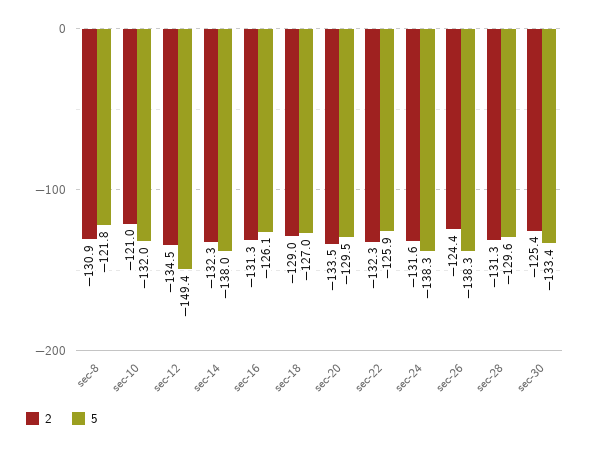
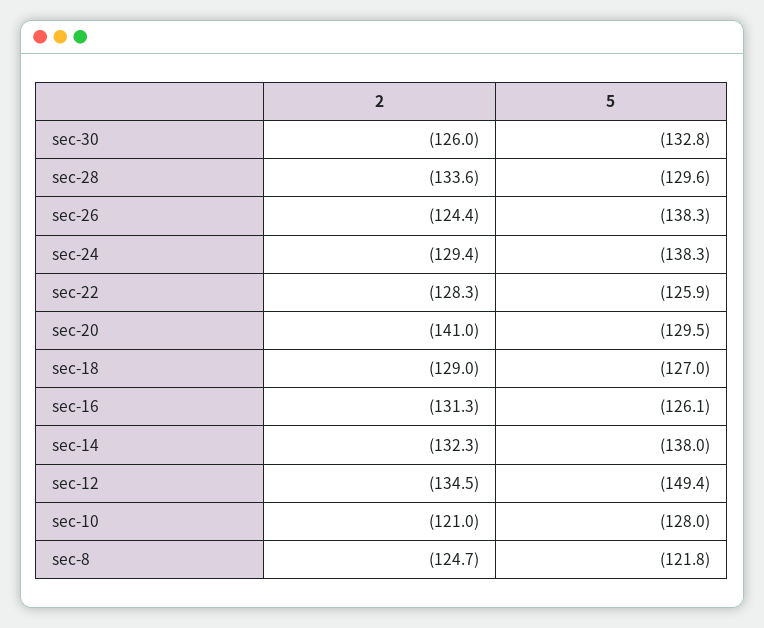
  {
    "2": {
-     "sec-8": -130.9,
+     "sec-8": -124.7,
      "sec-10": -121,
      "sec-12": -134.5,
      "sec-14": -132.3,
      "sec-16": -131.3,
      "sec-18": -129,
-     "sec-20": -133.5,
+     "sec-20": -141,
-     "sec-22": -132.3,
+     "sec-22": -128.3,
-     "sec-24": -131.6,
+     "sec-24": -129.4,
      "sec-26": -124.4,
-     "sec-28": -131.3,
+     "sec-28": -133.6,
-     "sec-30": -125.4
+     "sec-30": -126
    },
    "5": {
      "sec-8": -121.8,
-     "sec-10": -132,
+     "sec-10": -128,
      "sec-12": -149.4,
      "sec-14": -138,
      "sec-16": -126.1,
      "sec-18": -127,
      "sec-20": -129.5,
      "sec-22": -125.9,
      "sec-24": -138.3,
      "sec-26": -138.3,
      "sec-28": -129.6,
-     "sec-30": -133.4
+     "sec-30": -132.8
    }
  }

